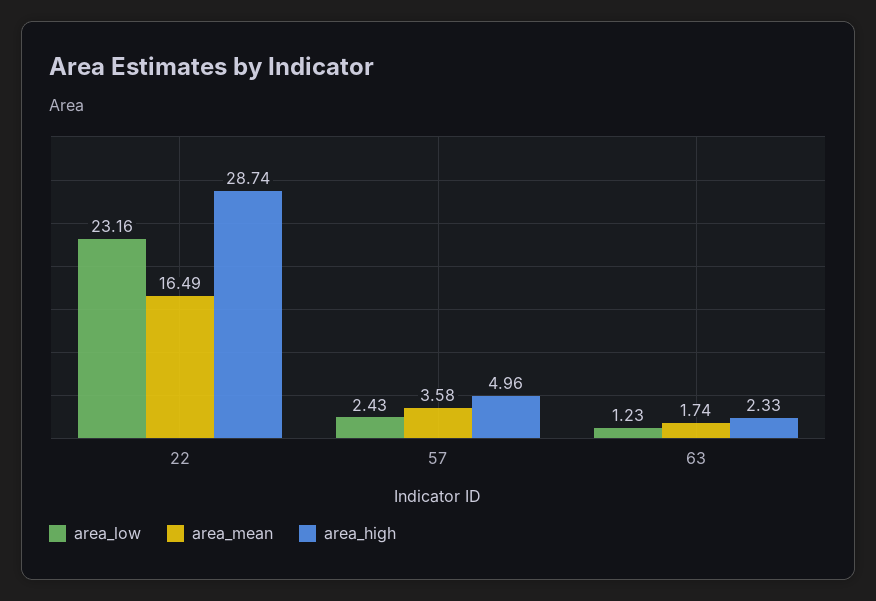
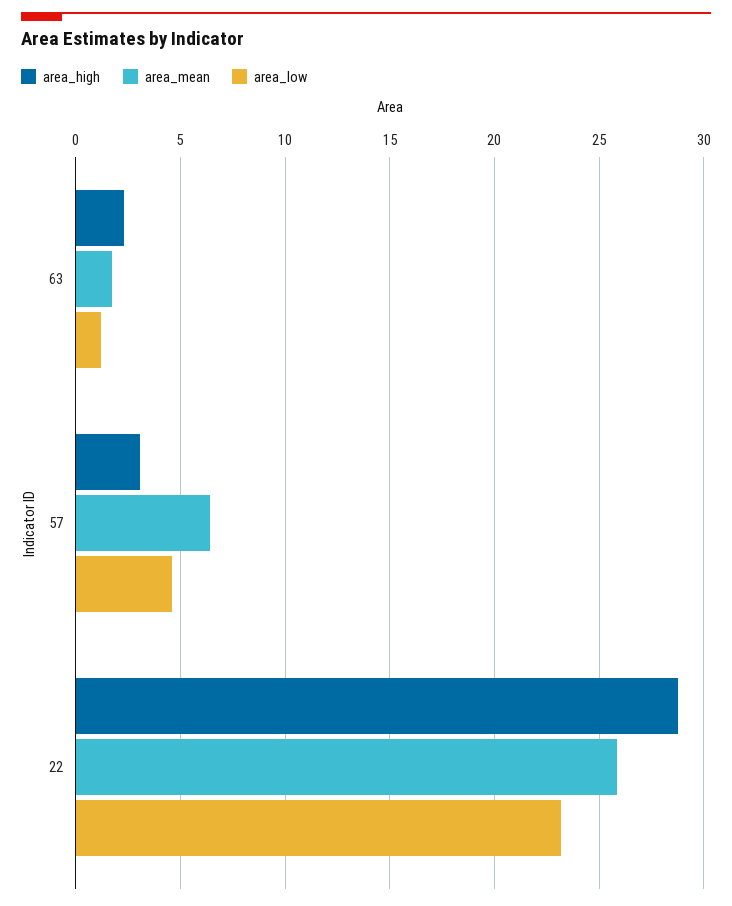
  {
    "area_low": {
      "22": 23.16,
-     "57": 2.43,
+     "57": 4.5,
      "63": 1.23
    },
    "area_mean": {
-     "22": 16.49,
+     "22": 26,
-     "57": 3.58,
+     "57": 6.5,
      "63": 1.74
    },
    "area_high": {
      "22": 28.74,
-     "57": 4.96,
+     "57": 3,
      "63": 2.33
    }
  }

